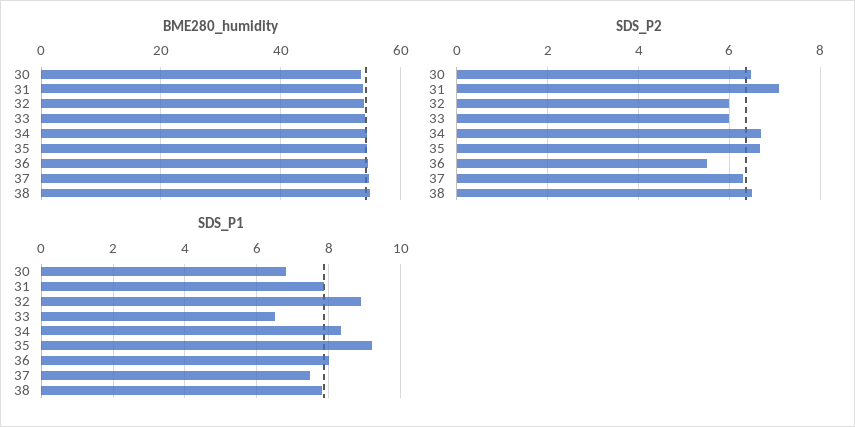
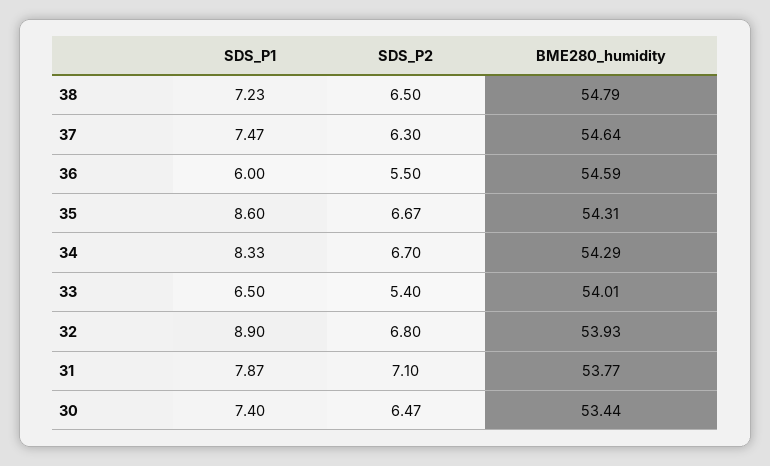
  {
    "BME280_humidity": {
      "30": 53.44,
      "31": 53.77,
      "32": 53.93,
      "33": 54.01,
      "34": 54.29,
      "35": 54.31,
      "36": 54.59,
      "37": 54.64,
      "38": 54.79
    },
    "SDS_P2": {
      "30": 6.47,
      "31": 7.1,
-     "32": 6,
+     "32": 6.8,
-     "33": 6,
+     "33": 5.4,
      "34": 6.7,
      "35": 6.67,
      "36": 5.5,
      "37": 6.3,
      "38": 6.5
    },
    "SDS_P1": {
-     "30": 6.8,
+     "30": 7.4,
      "31": 7.87,
      "32": 8.9,
      "33": 6.5,
      "34": 8.33,
-     "35": 9.2,
+     "35": 8.6,
-     "36": 8,
+     "36": 6,
      "37": 7.47,
-     "38": 7.8
+     "38": 7.23
    }
  }

